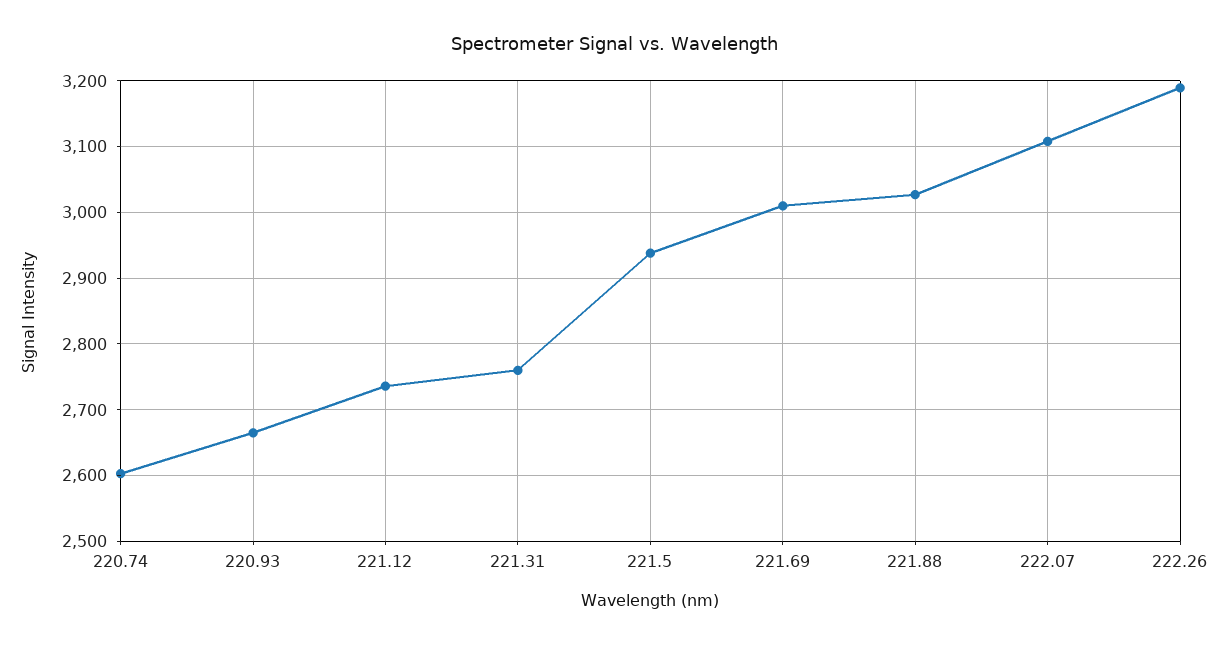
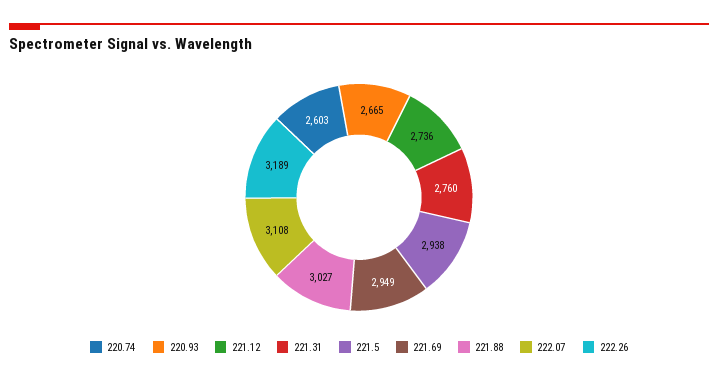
  {
    "220.74": 2603,
    "220.93": 2665,
    "221.12": 2736,
    "221.31": 2760,
    "221.5": 2938,
-   "221.69": 3010,
+   "221.69": 2949,
    "221.88": 3027,
    "222.07": 3108,
    "222.26": 3189
  }

